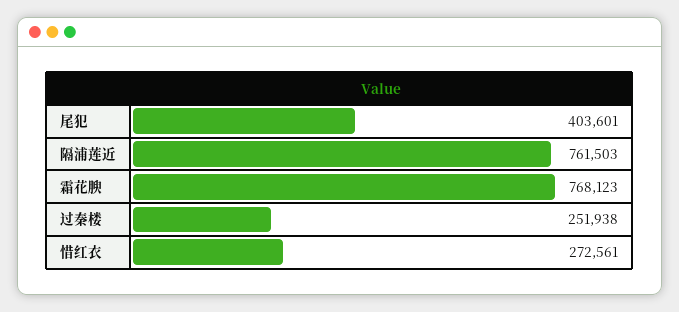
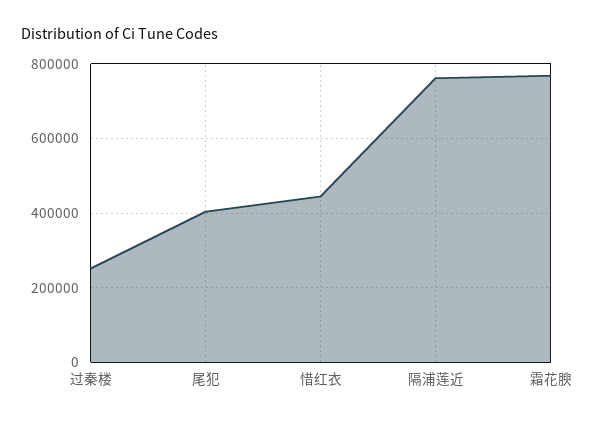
  {
    "尾犯": 403601,
    "隔浦莲近": 761503,
    "霜花腴": 768123,
    "过秦楼": 251938,
-   "惜红衣": 272561
+   "惜红衣": 440000
  }

